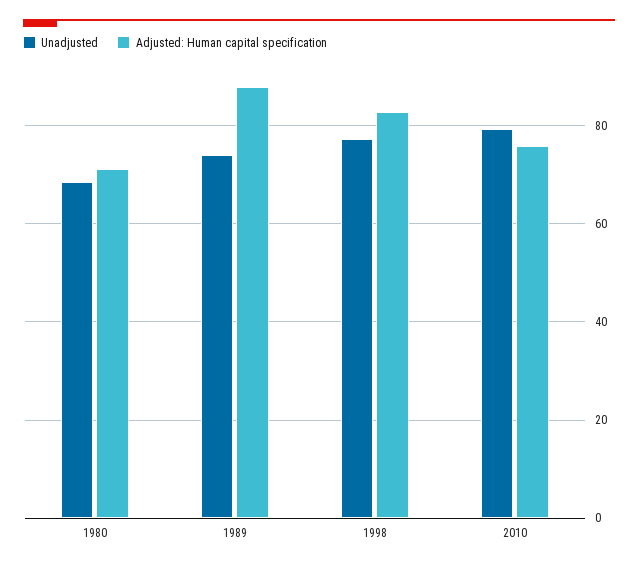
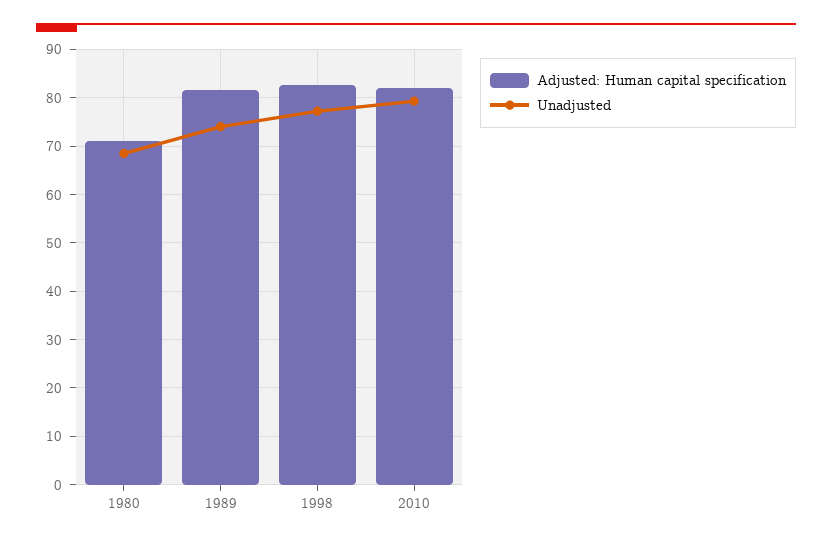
  {
    "Unadjusted": {
      "1980": 68,
      "1989": 74,
      "1998": 78,
      "2010": 80
    },
    "Adjusted: Human capital specification": {
      "1980": 72,
-     "1989": 88,
+     "1989": 82,
      "1998": 82,
-     "2010": 76
+     "2010": 82
    }
  }

